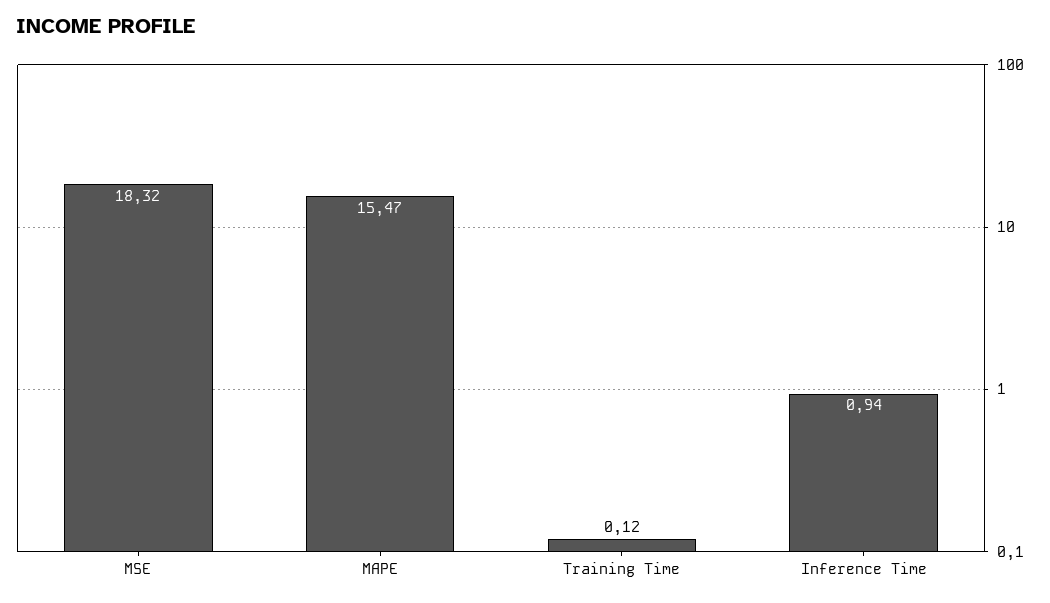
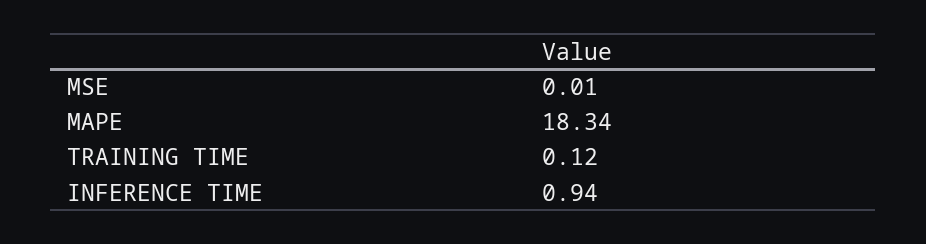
  {
-   "MSE": 18.32,
+   "MSE": 0.01,
-   "MAPE": 15.47,
+   "MAPE": 18.34,
    "Training Time": 0.12,
    "Inference Time": 0.94
  }

